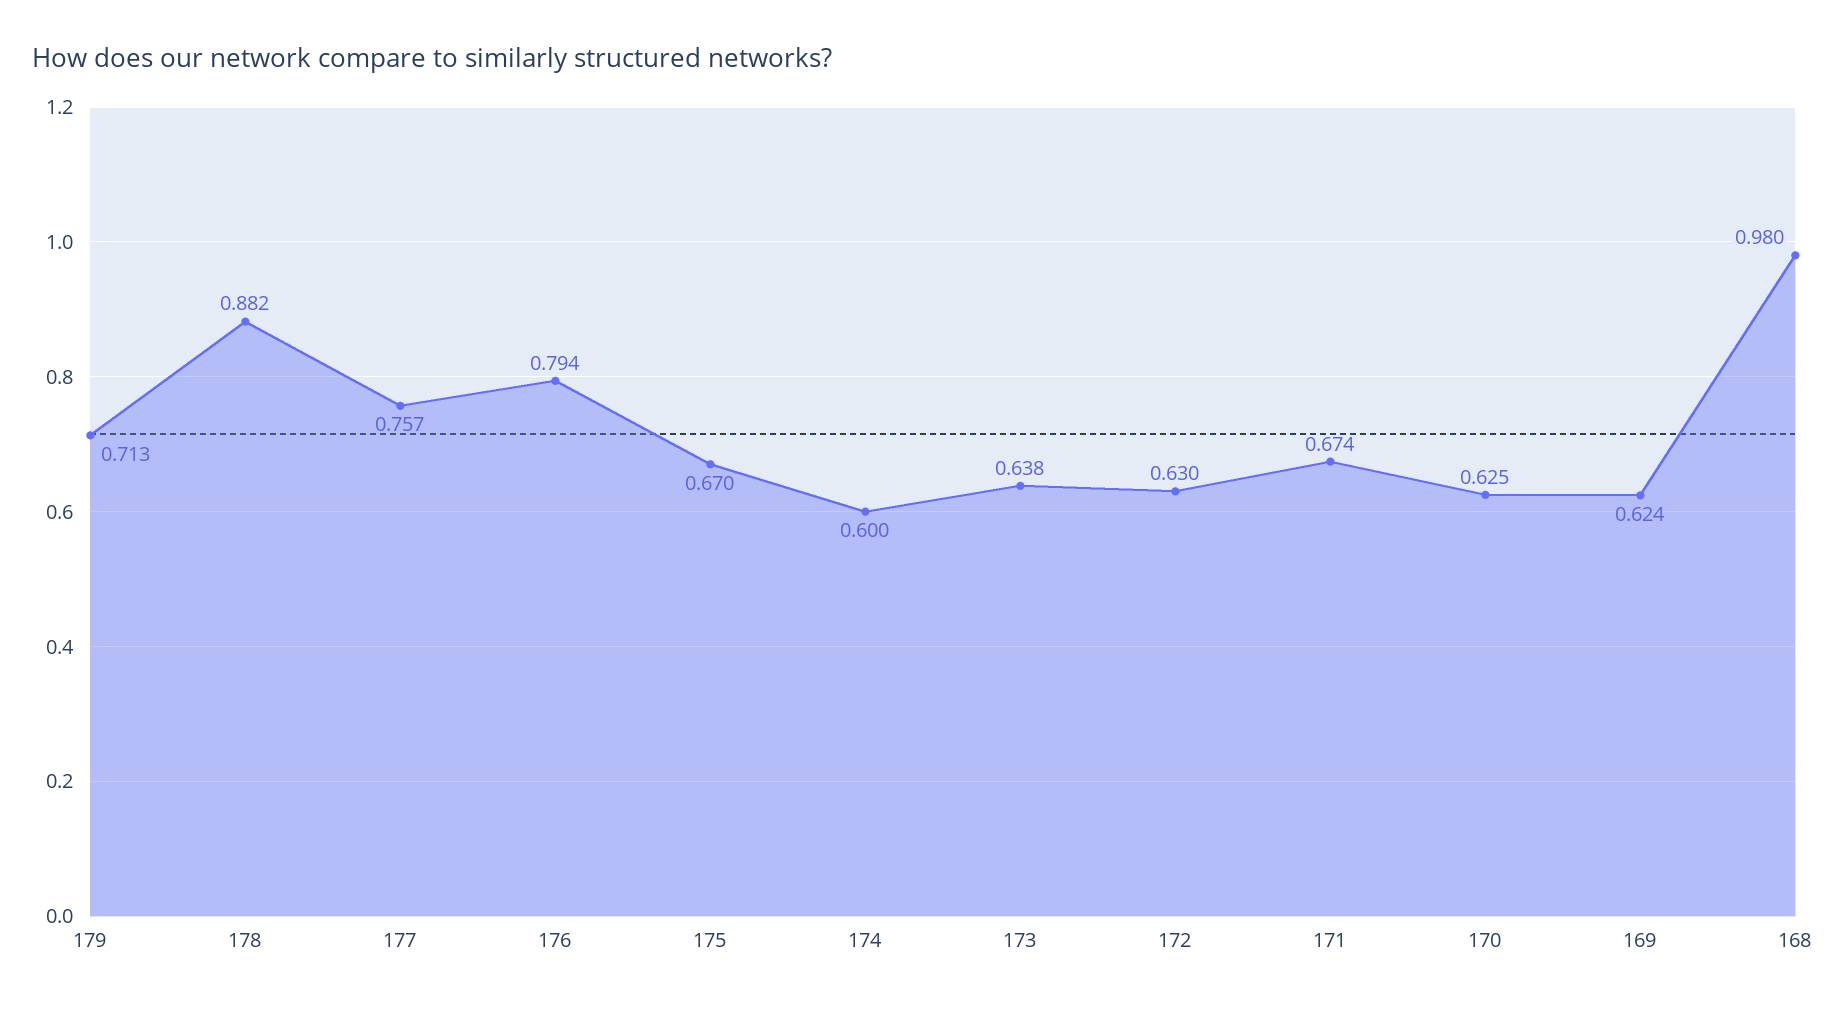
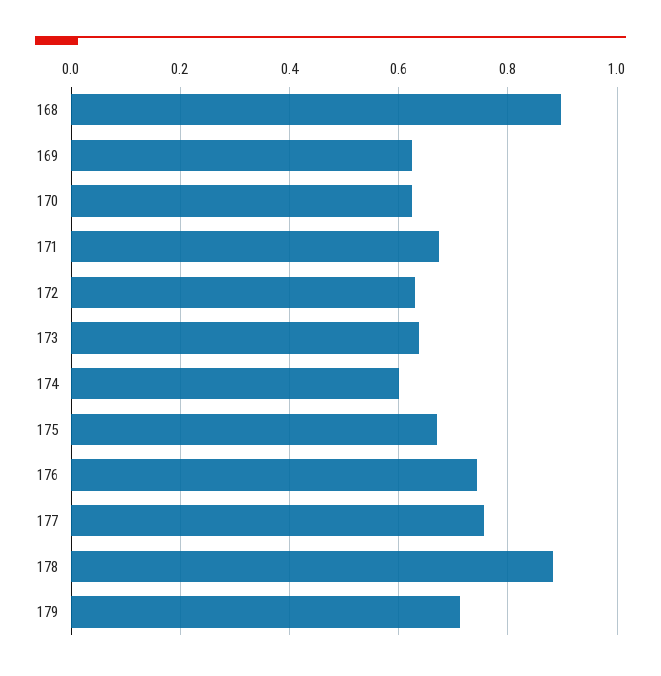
  {
    "179": 0.713,
    "178": 0.882,
    "177": 0.757,
-   "176": 0.794,
+   "176": 0.74,
    "175": 0.67,
    "174": 0.6,
    "173": 0.638,
    "172": 0.63,
    "171": 0.674,
    "170": 0.625,
    "169": 0.624,
-   "168": 0.98
+   "168": 0.9
  }

